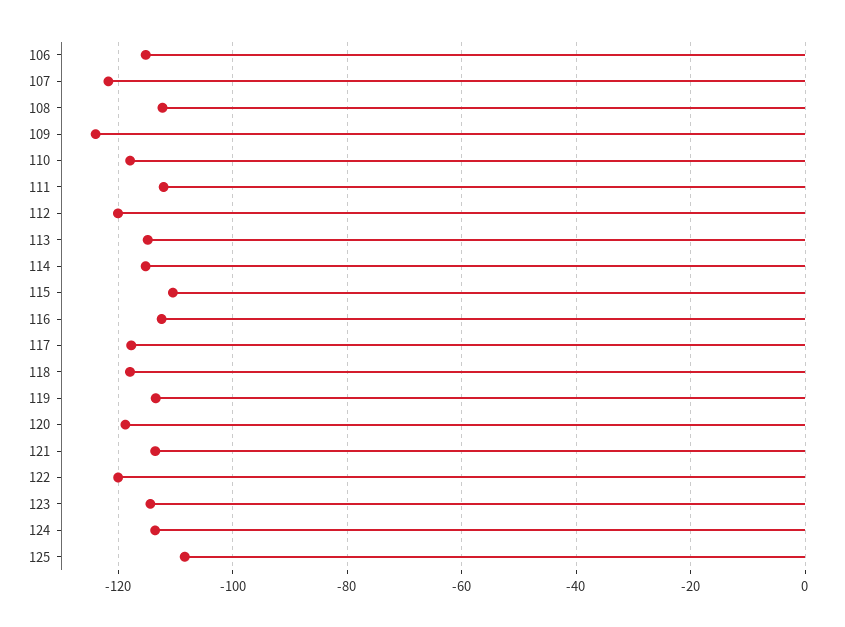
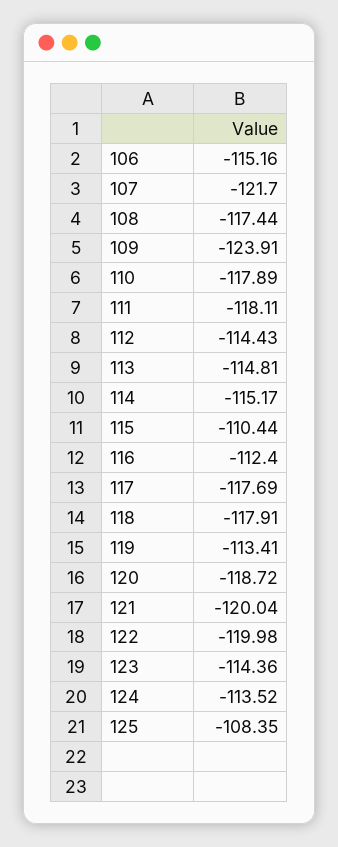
  {
    "106": -115.16,
    "107": -121.7,
-   "108": -112,
+   "108": -117.44,
    "109": -123.91,
    "110": -117.89,
-   "111": -112,
+   "111": -118.11,
-   "112": -120,
+   "112": -114.43,
    "113": -114.81,
    "114": -115.17,
    "115": -110.44,
    "116": -112.4,
    "117": -117.69,
    "118": -117.91,
    "119": -113.41,
    "120": -118.72,
-   "121": -114,
+   "121": -120.04,
    "122": -119.98,
    "123": -114.36,
    "124": -113.52,
    "125": -108.35
  }

